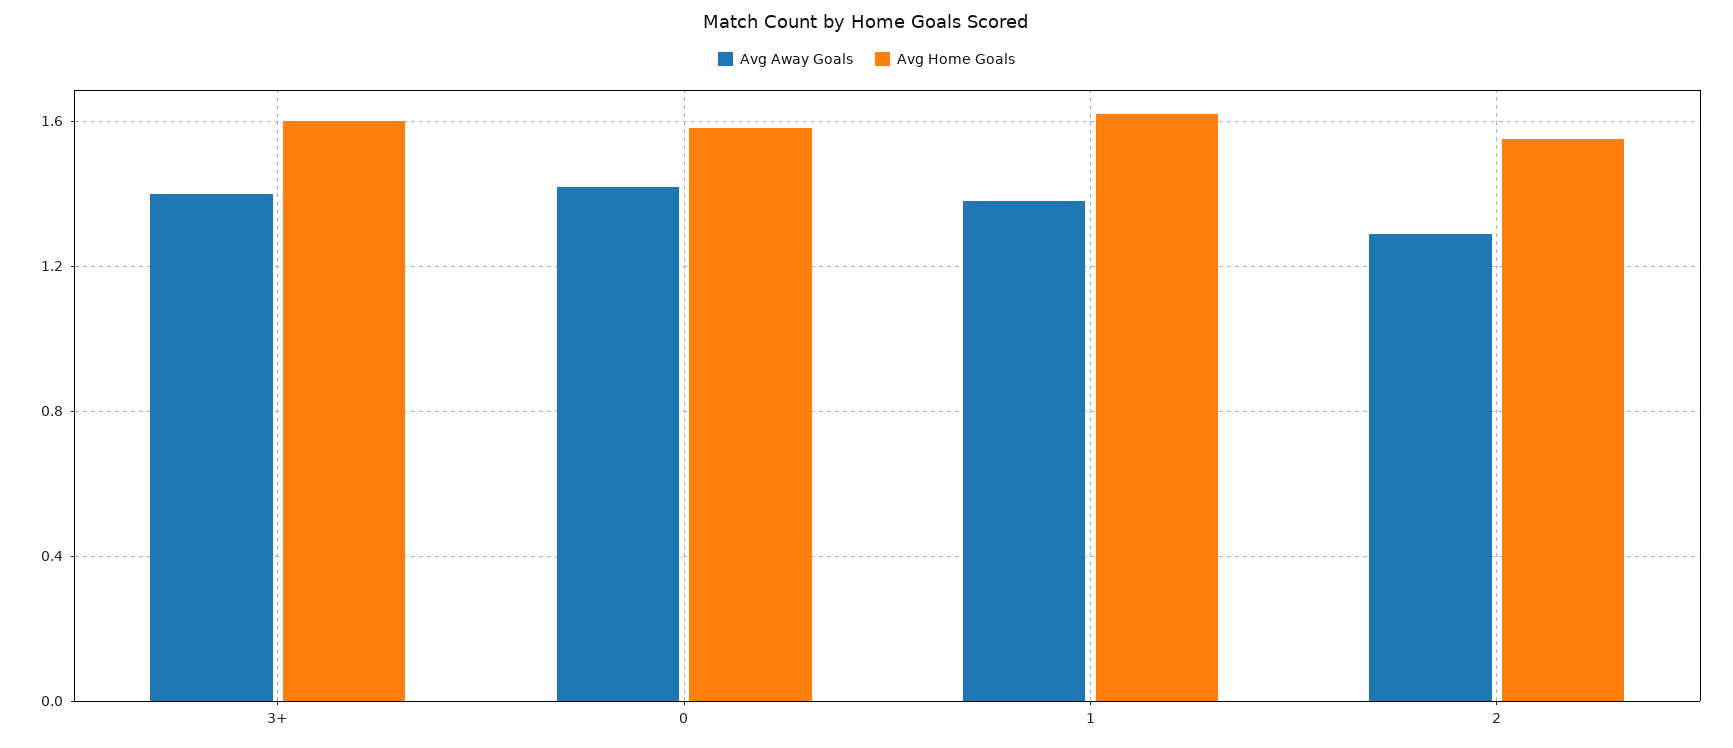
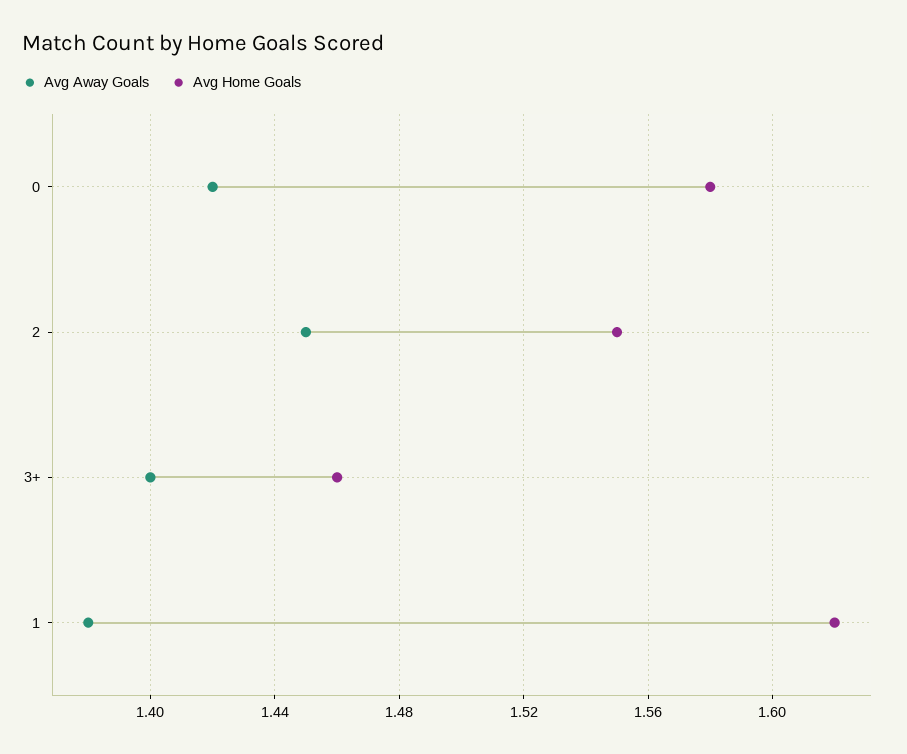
  {
    "Avg Away Goals": {
      "3+": 1.4,
      "0": 1.42,
      "1": 1.38,
-     "2": 1.3
+     "2": 1.45
    },
    "Avg Home Goals": {
-     "3+": 1.6,
+     "3+": 1.46,
      "0": 1.58,
      "1": 1.62,
      "2": 1.55
    }
  }

